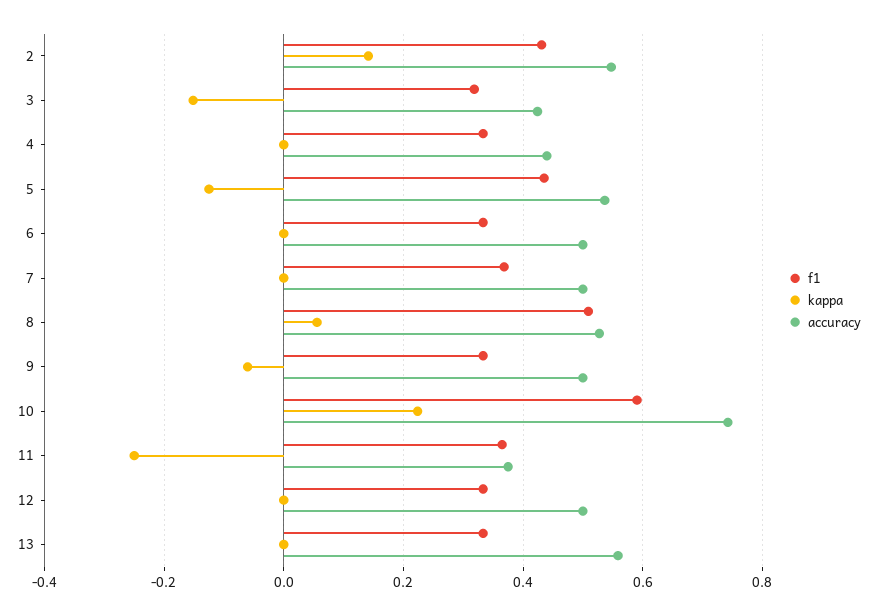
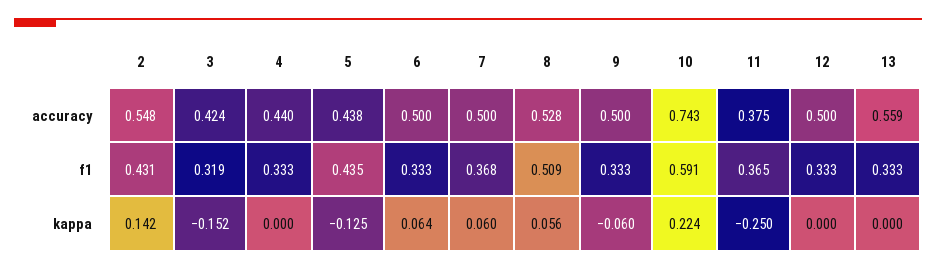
  {
    "f1": {
      "2": 0.431,
      "3": 0.319,
      "4": 0.333,
      "5": 0.435,
      "6": 0.333,
      "7": 0.368,
      "8": 0.509,
      "9": 0.333,
      "10": 0.591,
      "11": 0.365,
      "12": 0.333,
      "13": 0.333
    },
    "kappa": {
      "2": 0.142,
      "3": -0.152,
      "4": 0,
      "5": -0.125,
-     "6": 0,
+     "6": 0.064,
-     "7": 0,
+     "7": 0.06,
      "8": 0.056,
      "9": -0.06,
      "10": 0.224,
      "11": -0.25,
      "12": 0,
      "13": 0
    },
    "accuracy": {
      "2": 0.548,
      "3": 0.424,
      "4": 0.44,
-     "5": 0.54,
+     "5": 0.438,
      "6": 0.5,
      "7": 0.5,
      "8": 0.528,
      "9": 0.5,
      "10": 0.743,
      "11": 0.375,
      "12": 0.5,
      "13": 0.559
    }
  }

